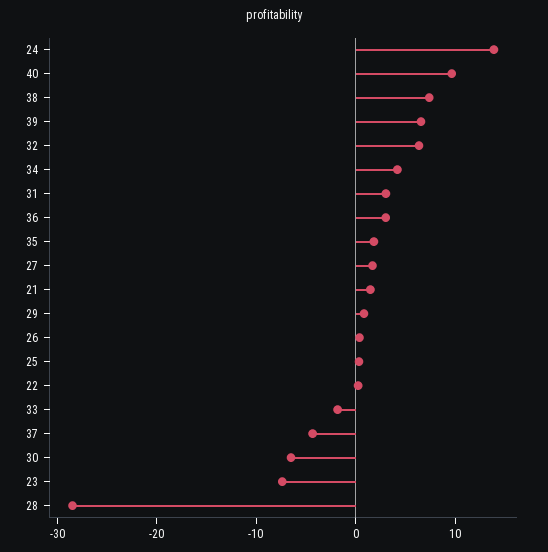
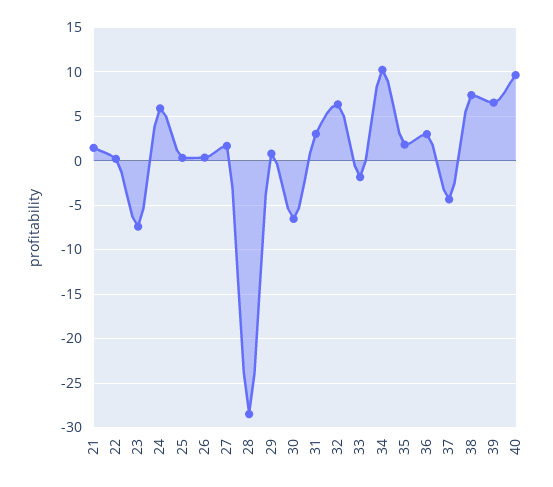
  {
-   "24": 14,
+   "24": 6,
    "40": 10,
    "38": 7,
    "39": 7,
    "32": 6,
-   "34": 4,
+   "34": 10,
    "31": 3,
    "36": 3,
    "35": 2,
    "27": 2,
    "21": 1,
    "29": 1,
    "26": 0,
    "25": 0,
    "22": 0,
    "33": -2,
    "37": -4,
    "30": -7,
    "23": -7,
    "28": -28
  }

